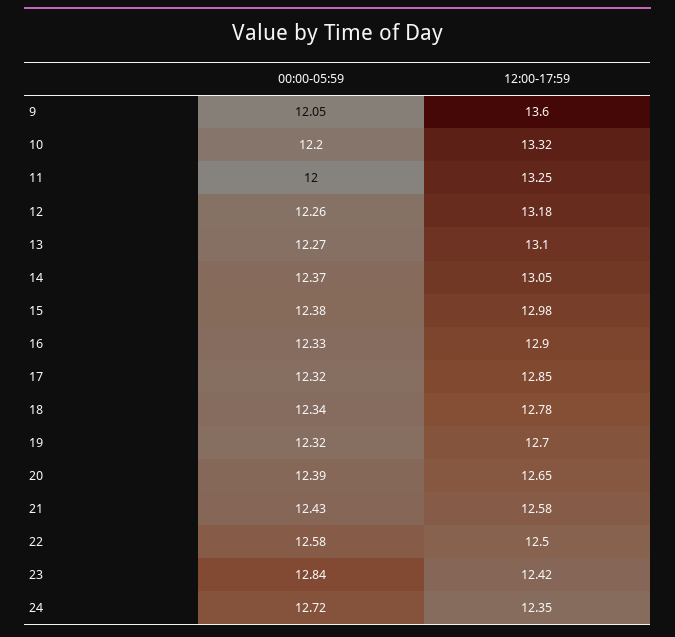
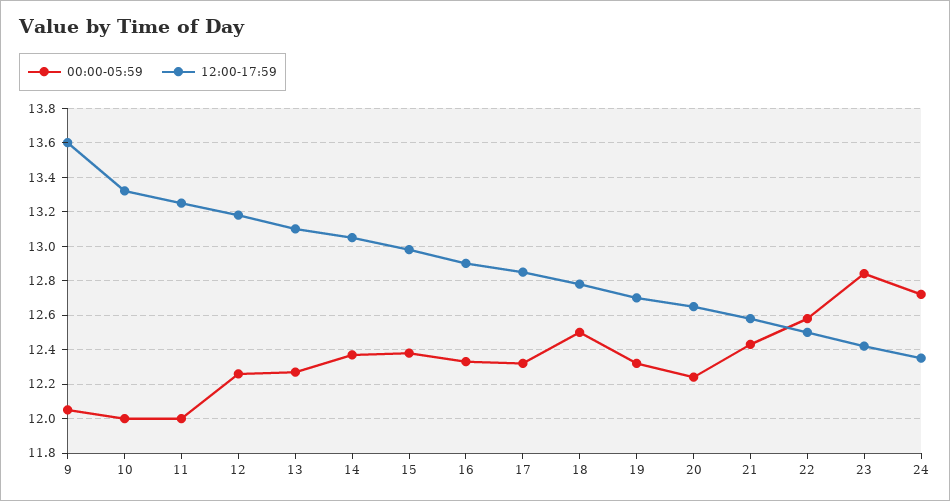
  {
    "00:00-05:59": {
      "9": 12.05,
-     "10": 12.2,
+     "10": 12,
      "11": 12,
      "12": 12.26,
      "13": 12.27,
      "14": 12.37,
      "15": 12.38,
      "16": 12.33,
      "17": 12.32,
-     "18": 12.34,
+     "18": 12.5,
      "19": 12.32,
-     "20": 12.39,
+     "20": 12.25,
      "21": 12.43,
      "22": 12.58,
      "23": 12.84,
      "24": 12.72
    },
    "12:00-17:59": {
      "9": 13.6,
      "10": 13.32,
      "11": 13.25,
      "12": 13.18,
      "13": 13.1,
      "14": 13.05,
      "15": 12.98,
      "16": 12.9,
      "17": 12.85,
      "18": 12.78,
      "19": 12.7,
      "20": 12.65,
      "21": 12.58,
      "22": 12.5,
      "23": 12.42,
      "24": 12.35
    }
  }

